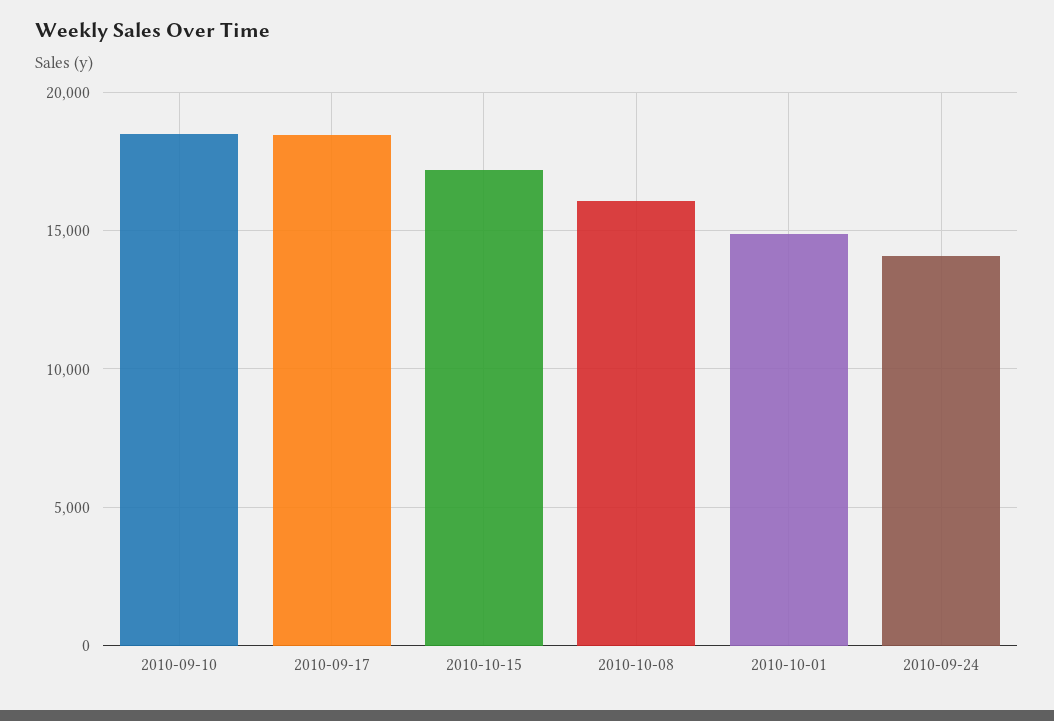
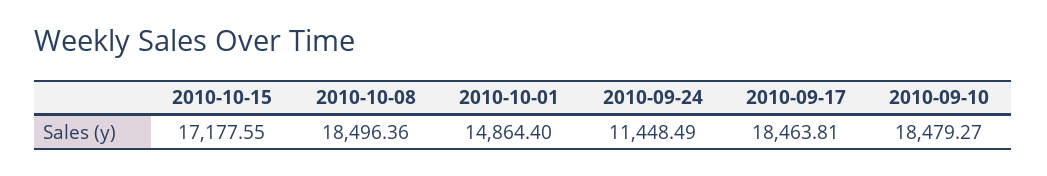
  {
    "2010-09-10": 18479.27,
    "2010-09-17": 18463.81,
    "2010-10-15": 17177.55,
-   "2010-10-08": 16000,
+   "2010-10-08": 18496.36,
    "2010-10-01": 14864.4,
-   "2010-09-24": 14000
+   "2010-09-24": 11448.49
  }

